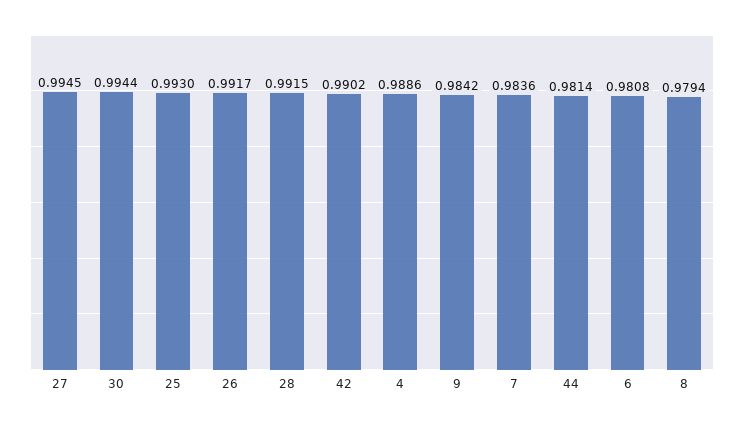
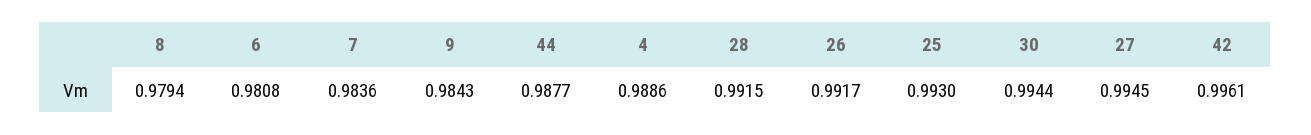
  {
    "27": 0.9945,
    "30": 0.9944,
    "25": 0.993,
    "26": 0.9917,
    "28": 0.9915,
-   "42": 0.9902,
+   "42": 0.9961,
    "4": 0.9886,
-   "9": 0.9842,
+   "9": 0.9843,
    "7": 0.9836,
-   "44": 0.9814,
+   "44": 0.9877,
    "6": 0.9808,
    "8": 0.9794
  }

